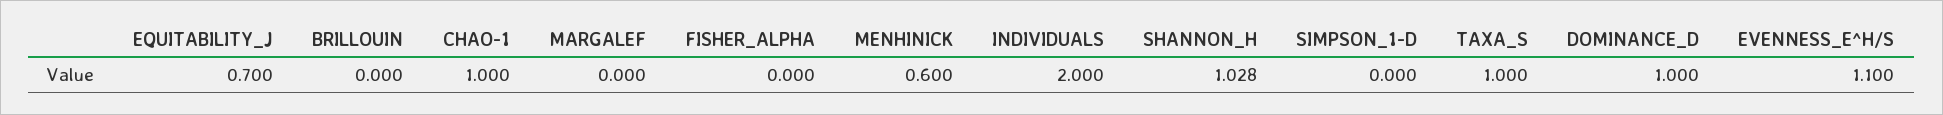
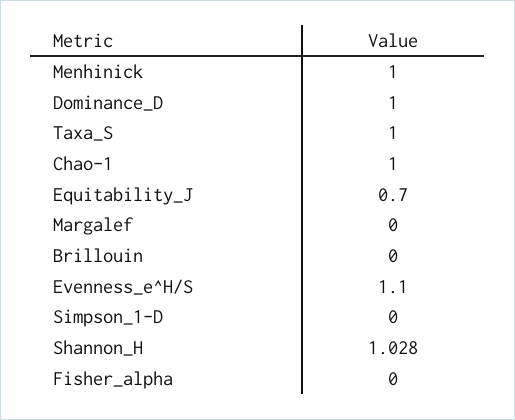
  {
    "EQUITABILITY_J": 0.7,
    "BRILLOUIN": 0,
    "CHAO-1": 1,
    "MARGALEF": 0,
    "FISHER_ALPHA": 0,
-   "MENHINICK": 0.6,
+   "MENHINICK": 1,
-   "INDIVIDUALS": 2,
    "SHANNON_H": 1.028,
    "SIMPSON_1-D": 0,
    "TAXA_S": 1,
    "DOMINANCE_D": 1,
    "EVENNESS_E^H/S": 1.1
  }

